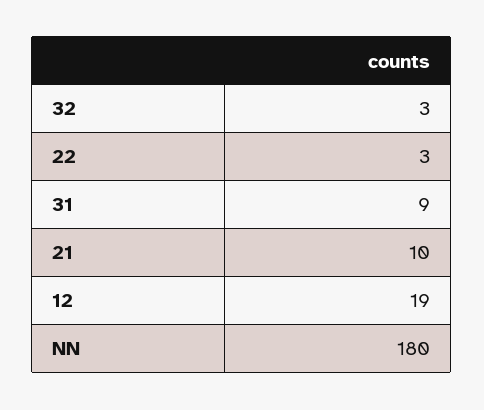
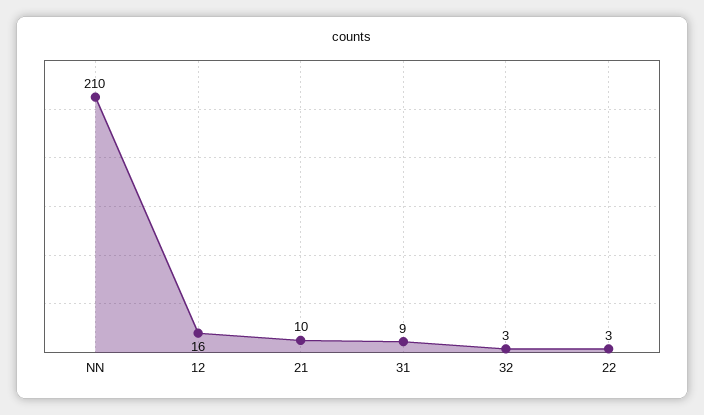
  {
    "32": 3,
    "22": 3,
    "31": 9,
    "21": 10,
-   "12": 19,
+   "12": 16,
-   "NN": 180
+   "NN": 210
  }

